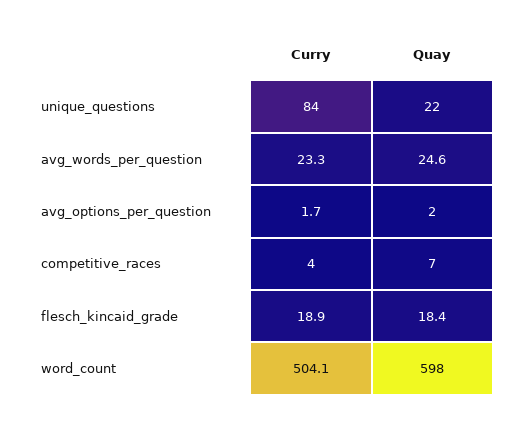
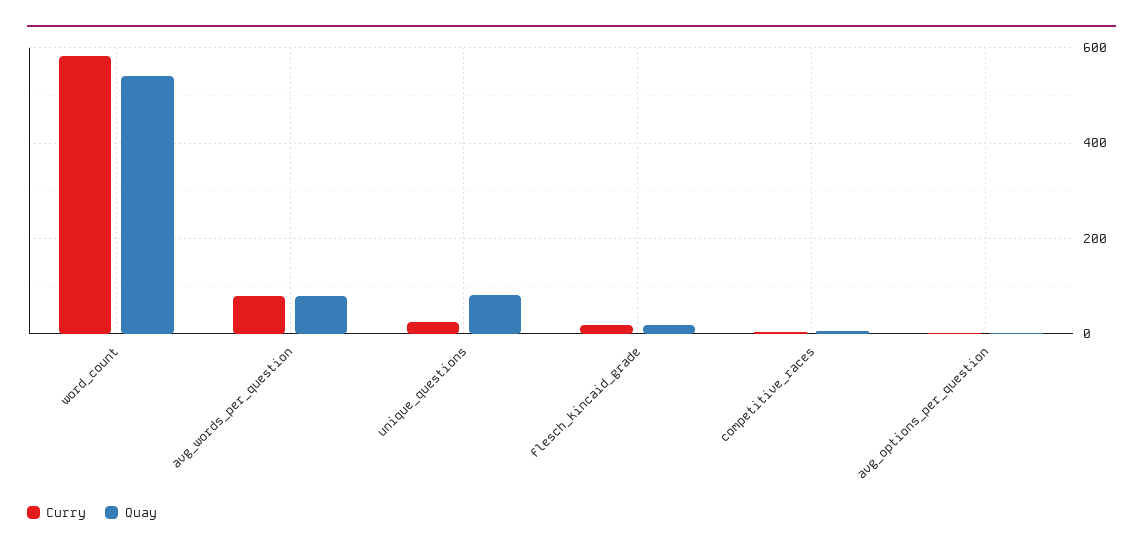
  {
    "Curry": {
-     "unique_questions": 84,
+     "unique_questions": 20,
-     "avg_words_per_question": 23.3,
+     "avg_words_per_question": 80,
      "avg_options_per_question": 1.7,
      "competitive_races": 4,
      "flesch_kincaid_grade": 18.9,
-     "word_count": 504.1
+     "word_count": 580
    },
    "Quay": {
-     "unique_questions": 22,
+     "unique_questions": 80,
-     "avg_words_per_question": 24.6,
+     "avg_words_per_question": 80,
      "avg_options_per_question": 2,
      "competitive_races": 7,
      "flesch_kincaid_grade": 18.4,
-     "word_count": 598
+     "word_count": 540
    }
  }

